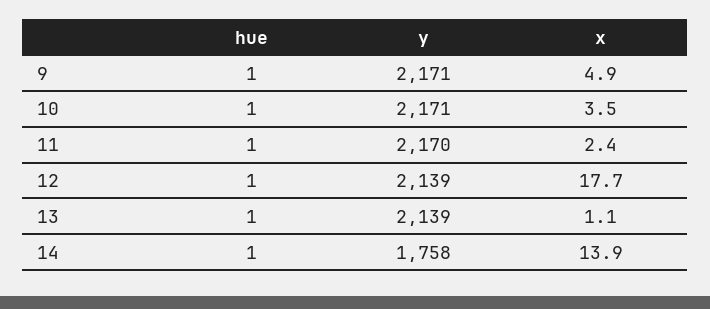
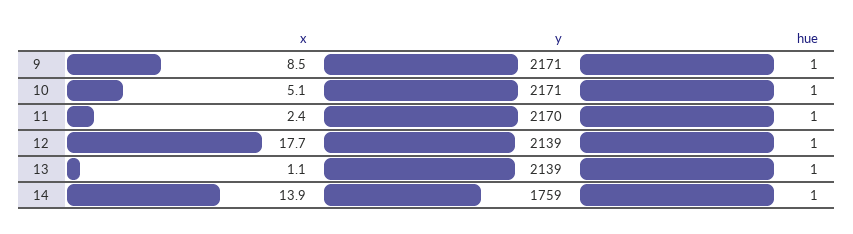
  {
    "hue": {
      "9": 1,
      "10": 1,
      "11": 1,
      "12": 1,
      "13": 1,
      "14": 1
    },
    "y": {
      "9": 2171,
      "10": 2171,
      "11": 2170,
      "12": 2139,
      "13": 2139,
-     "14": 1758
+     "14": 1759
    },
    "x": {
-     "9": 4.9,
+     "9": 8.5,
-     "10": 3.5,
+     "10": 5.1,
      "11": 2.4,
      "12": 17.7,
      "13": 1.1,
      "14": 13.9
    }
  }

